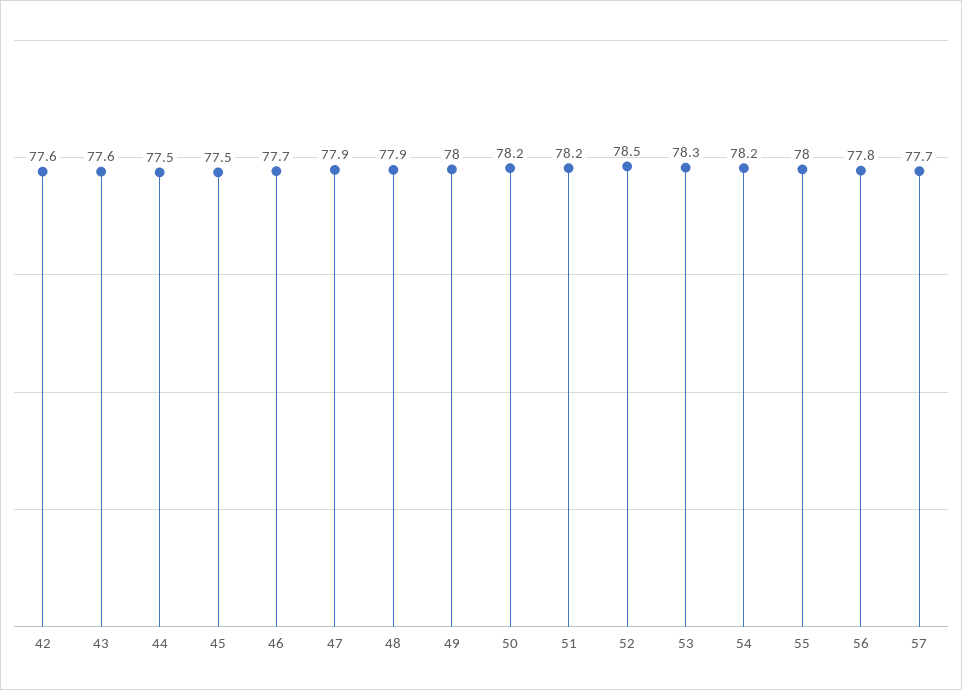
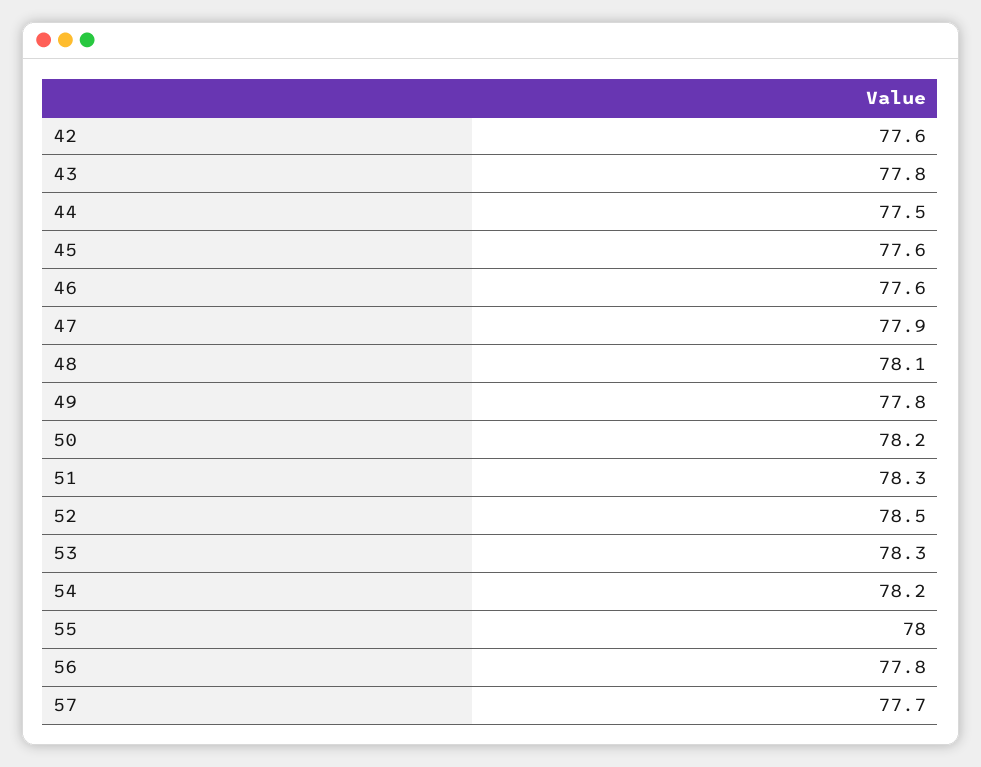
  {
    "42": 77.6,
-   "43": 77.6,
+   "43": 77.8,
    "44": 77.5,
-   "45": 77.5,
+   "45": 77.6,
-   "46": 77.7,
+   "46": 77.6,
    "47": 77.9,
-   "48": 77.9,
+   "48": 78.1,
-   "49": 78,
+   "49": 77.8,
    "50": 78.2,
-   "51": 78.2,
+   "51": 78.3,
    "52": 78.5,
    "53": 78.3,
    "54": 78.2,
    "55": 78,
    "56": 77.8,
    "57": 77.7
  }

